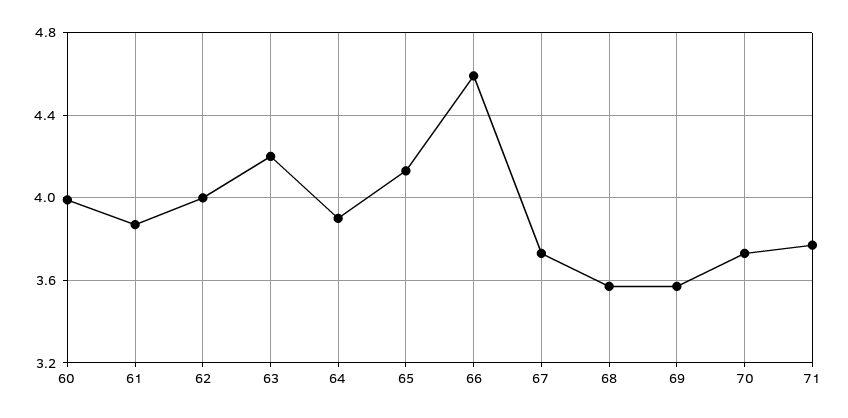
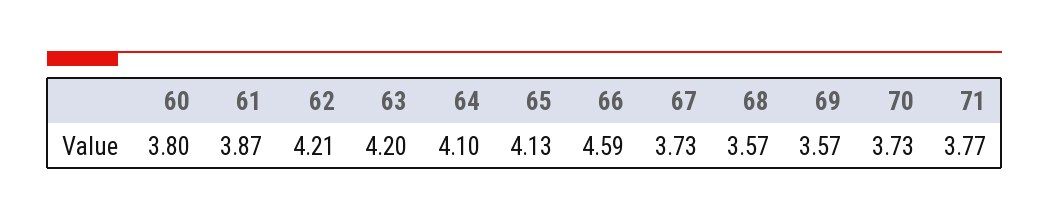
  {
-   "60": 4,
+   "60": 3.8,
    "61": 3.87,
-   "62": 4,
+   "62": 4.21,
    "63": 4.2,
-   "64": 3.9,
+   "64": 4.1,
    "65": 4.13,
    "66": 4.59,
    "67": 3.73,
    "68": 3.57,
    "69": 3.57,
    "70": 3.73,
    "71": 3.77
  }

